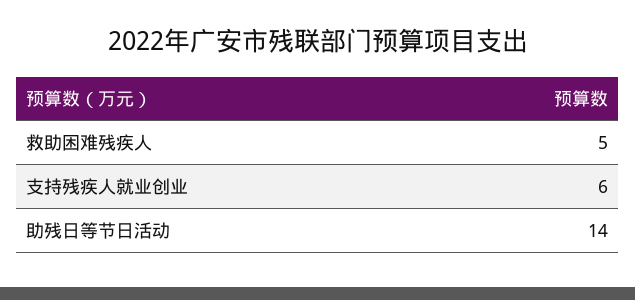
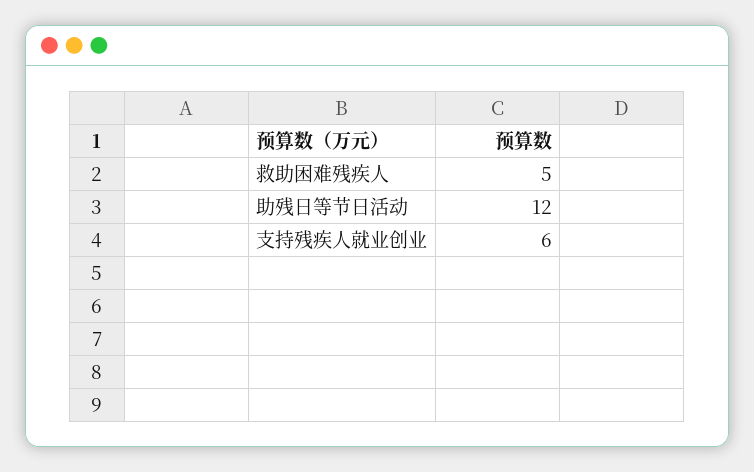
  {
    "救助困难残疾人": 5,
    "支持残疾人就业创业": 6,
-   "助残日等节日活动": 14
+   "助残日等节日活动": 12
  }

